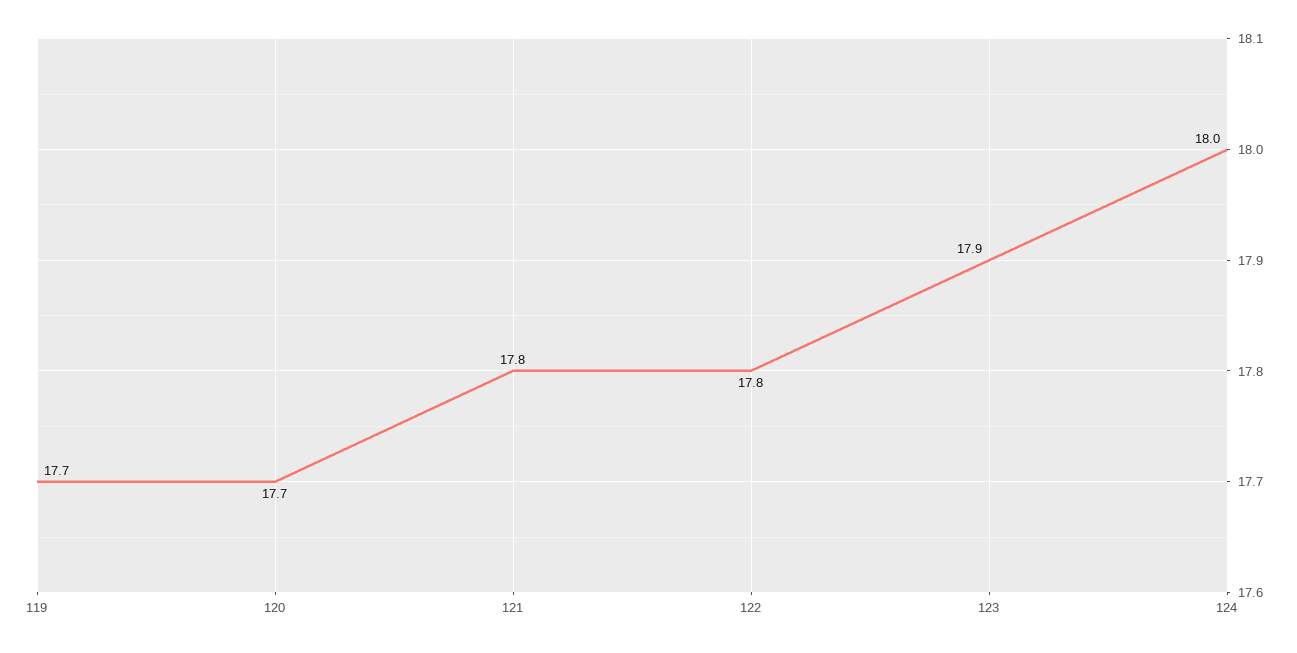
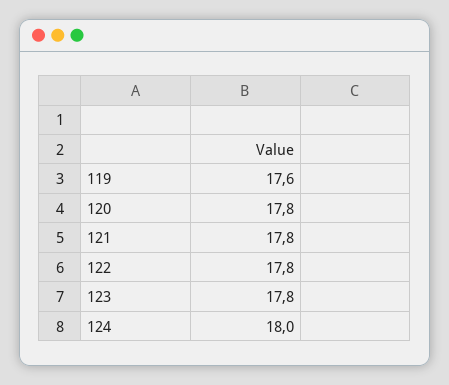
  {
-   "119": 17.7,
+   "119": 17.6,
-   "120": 17.7,
+   "120": 17.8,
    "121": 17.8,
    "122": 17.8,
-   "123": 17.9,
+   "123": 17.8,
    "124": 18
  }

